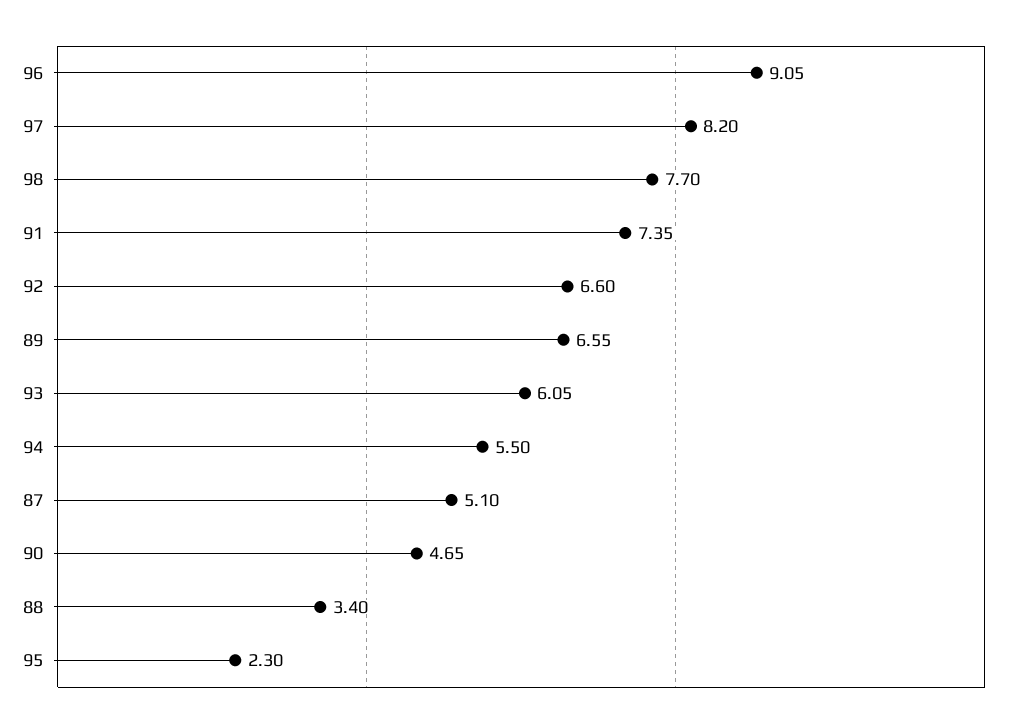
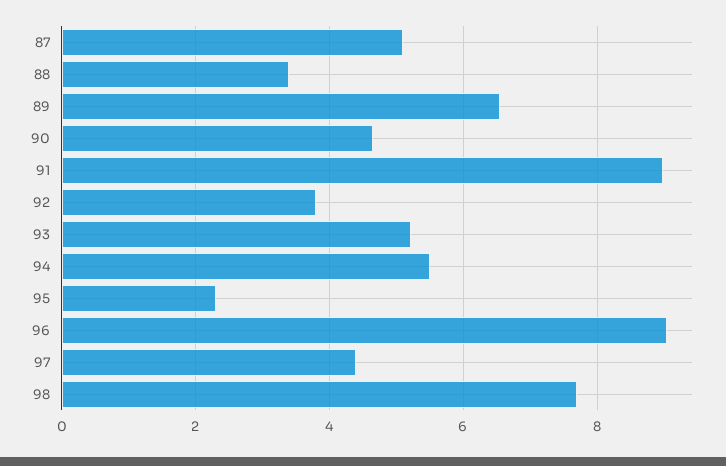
  {
    "96": 9.05,
-   "97": 8.2,
+   "97": 4.4,
    "98": 7.7,
-   "91": 7.35,
+   "91": 9,
-   "92": 6.6,
+   "92": 3.8,
    "89": 6.55,
-   "93": 6.05,
+   "93": 5.2,
    "94": 5.5,
    "87": 5.1,
    "90": 4.65,
    "88": 3.4,
    "95": 2.3
  }

